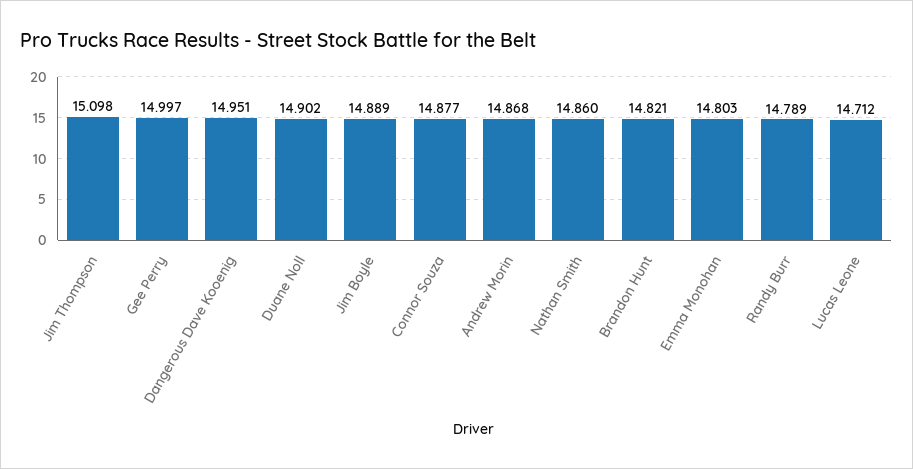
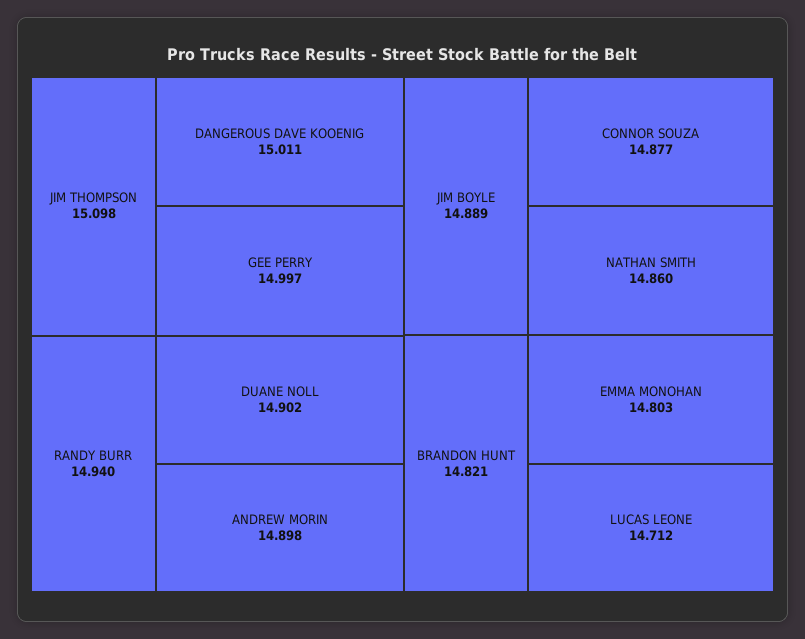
  {
    "Jim Thompson": 15.098,
    "Gee Perry": 14.997,
-   "Dangerous Dave Kooenig": 14.951,
+   "Dangerous Dave Kooenig": 15.011,
    "Duane Noll": 14.902,
    "Jim Boyle": 14.889,
    "Connor Souza": 14.877,
-   "Andrew Morin": 14.868,
+   "Andrew Morin": 14.898,
    "Nathan Smith": 14.86,
    "Brandon Hunt": 14.821,
    "Emma Monohan": 14.803,
-   "Randy Burr": 14.789,
+   "Randy Burr": 14.94,
    "Lucas Leone": 14.712
  }

